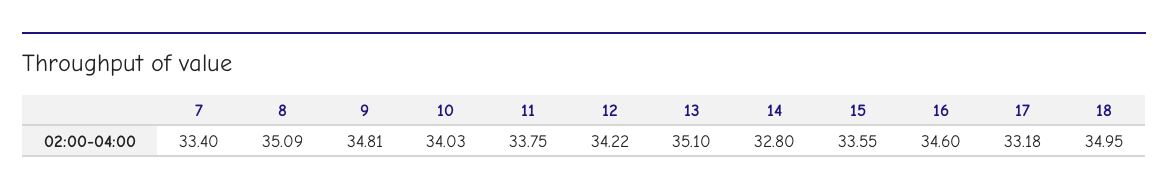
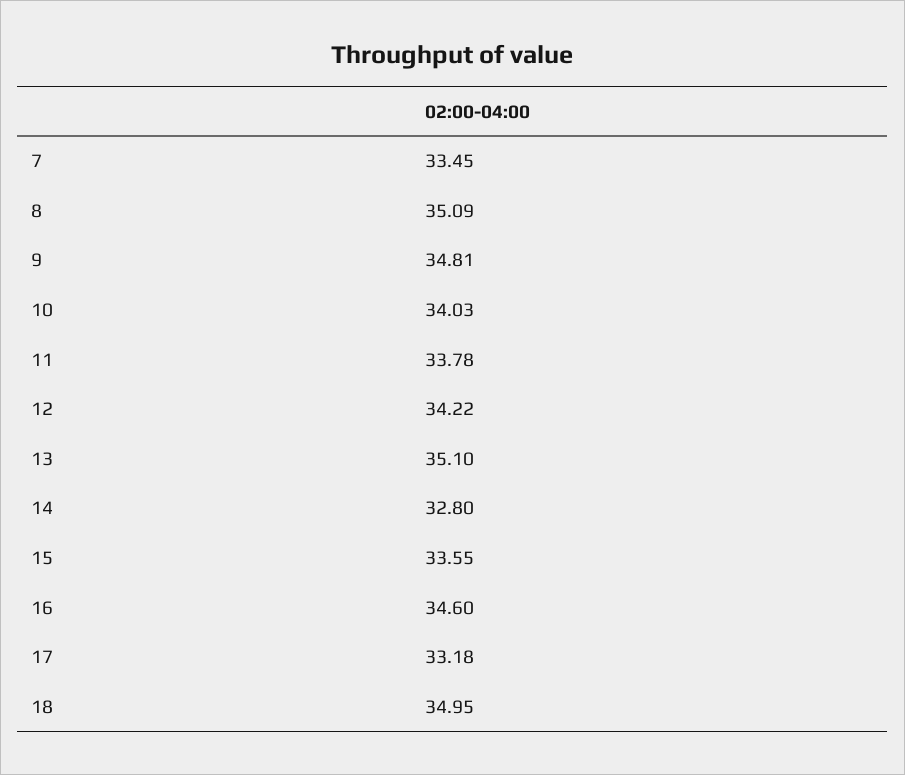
  {
-   "7": 33.4,
+   "7": 33.45,
    "8": 35.09,
    "9": 34.81,
    "10": 34.03,
-   "11": 33.75,
+   "11": 33.78,
    "12": 34.22,
    "13": 35.1,
    "14": 32.8,
    "15": 33.55,
    "16": 34.6,
    "17": 33.18,
    "18": 34.95
  }

